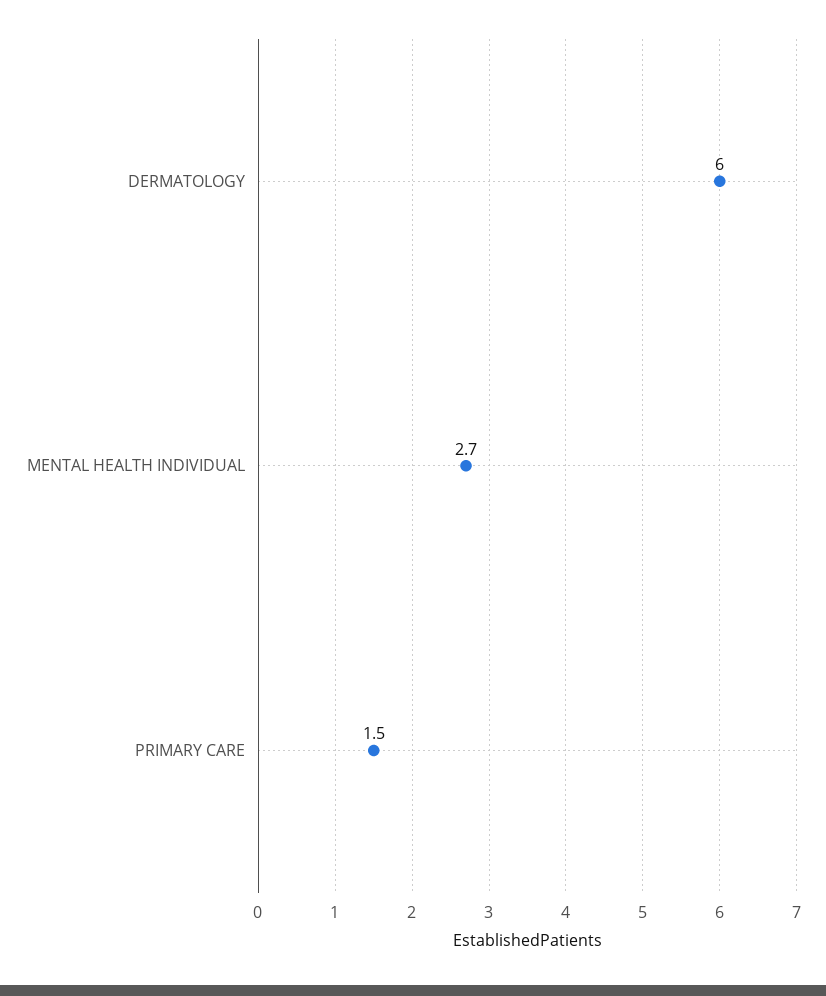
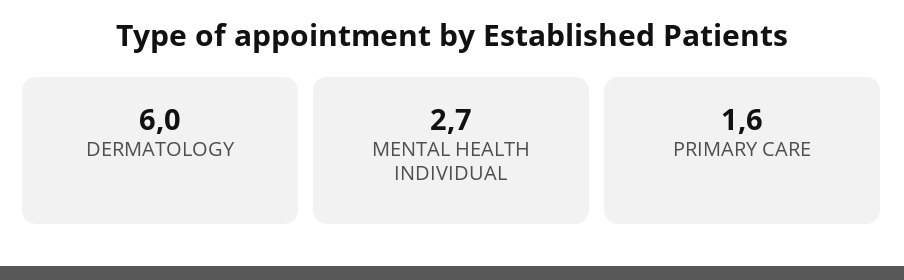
  {
    "DERMATOLOGY": 6,
    "MENTAL HEALTH INDIVIDUAL": 2.7,
-   "PRIMARY CARE": 1.5
+   "PRIMARY CARE": 1.6
  }

